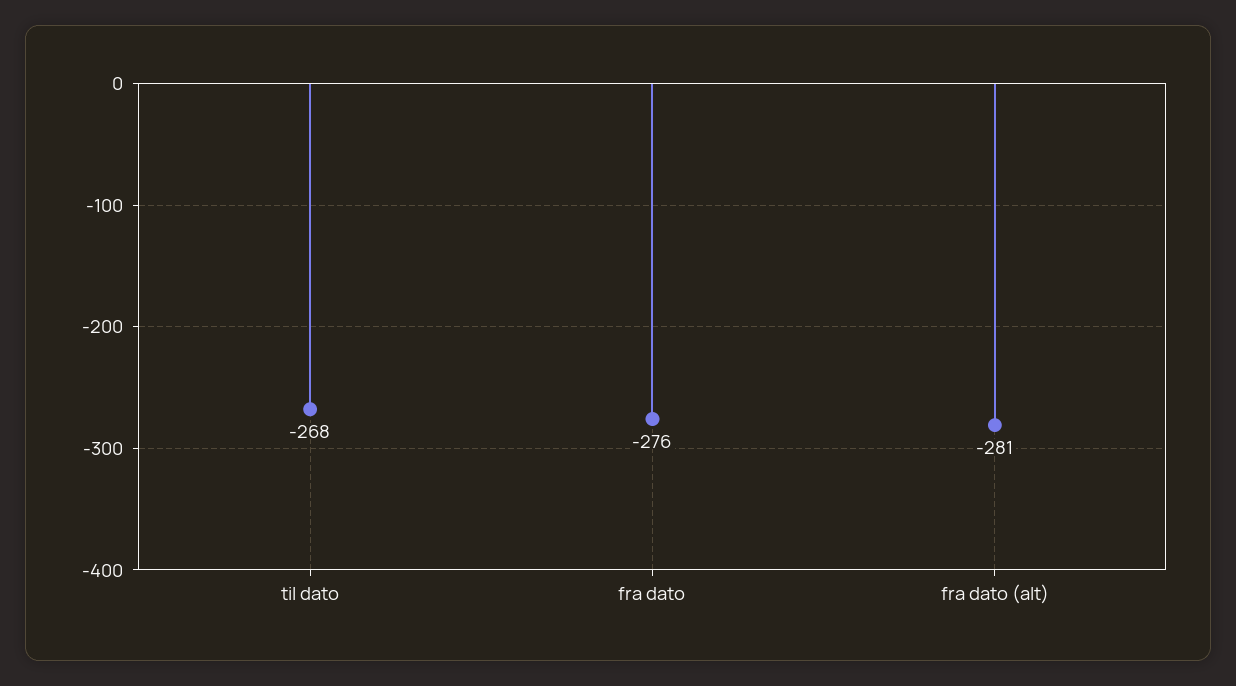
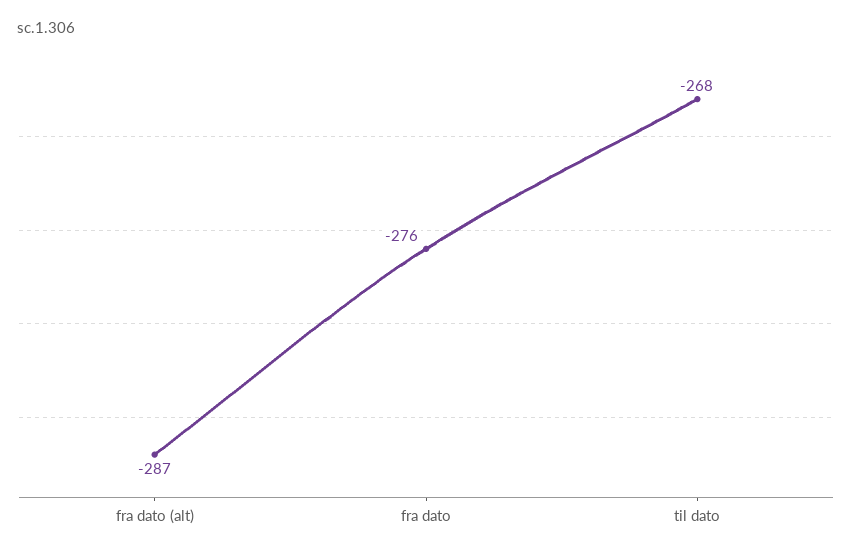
  {
    "til dato": -268,
    "fra dato": -276,
-   "fra dato (alt)": -281
+   "fra dato (alt)": -287
  }

